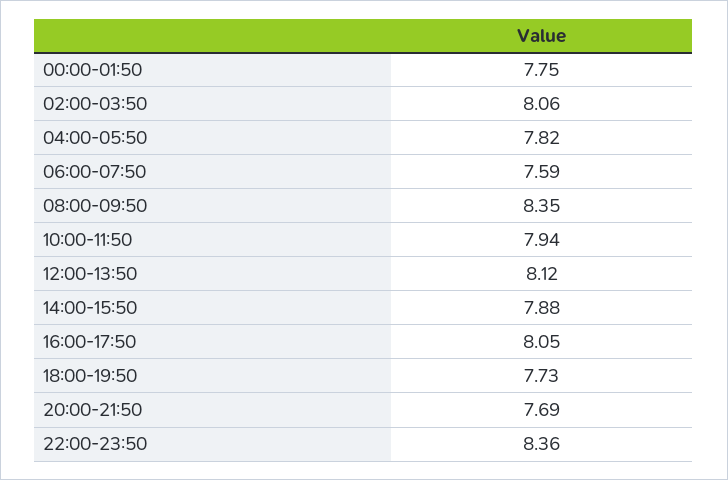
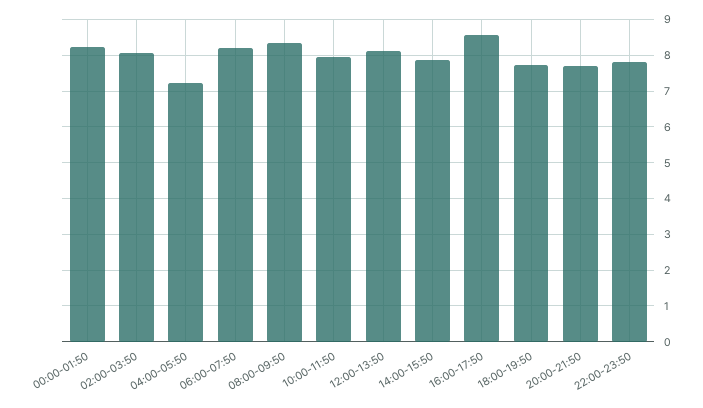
  {
-   "00:00-01:50": 7.75,
+   "00:00-01:50": 8.2,
    "02:00-03:50": 8.06,
-   "04:00-05:50": 7.82,
+   "04:00-05:50": 7.2,
-   "06:00-07:50": 7.59,
+   "06:00-07:50": 8.2,
    "08:00-09:50": 8.35,
    "10:00-11:50": 7.94,
    "12:00-13:50": 8.12,
    "14:00-15:50": 7.88,
-   "16:00-17:50": 8.05,
+   "16:00-17:50": 8.6,
    "18:00-19:50": 7.73,
    "20:00-21:50": 7.69,
-   "22:00-23:50": 8.36
+   "22:00-23:50": 7.8
  }

